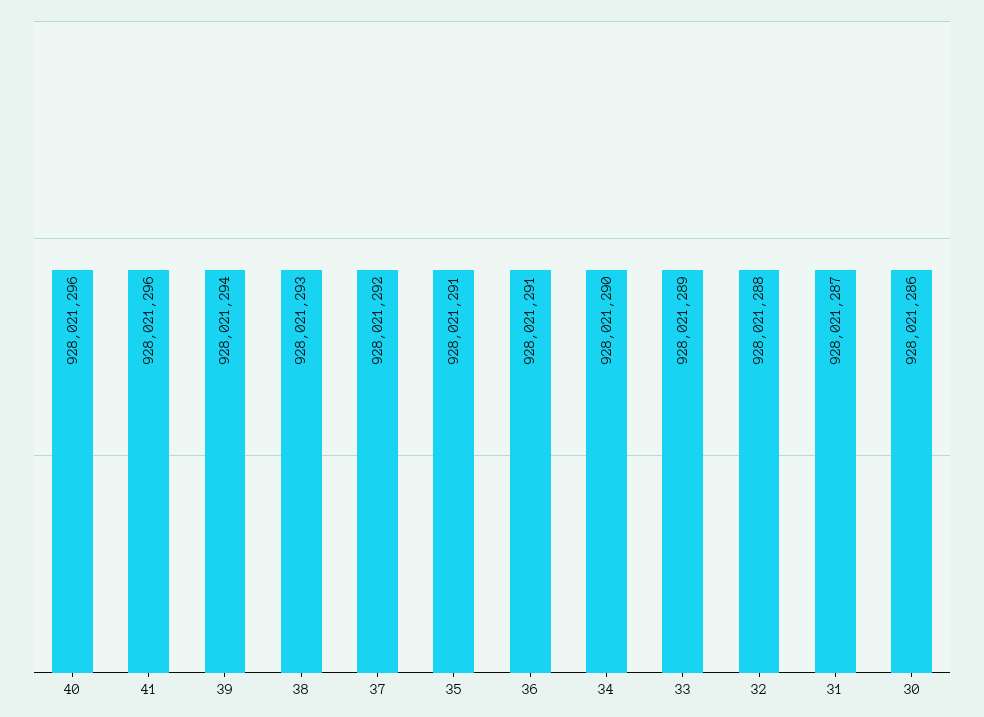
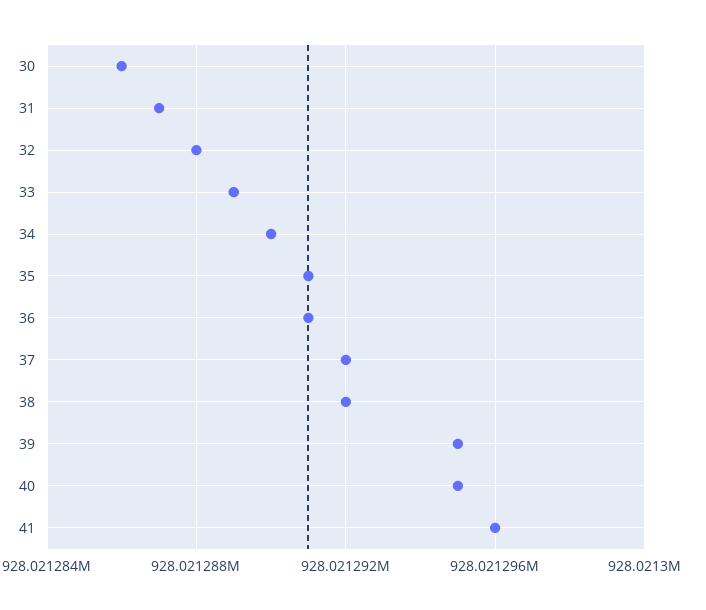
  {
-   "40": 928021296,
+   "40": 928021295,
    "41": 928021296,
-   "39": 928021294,
+   "39": 928021295,
-   "38": 928021293,
+   "38": 928021292,
    "37": 928021292,
    "35": 928021291,
    "36": 928021291,
    "34": 928021290,
    "33": 928021289,
    "32": 928021288,
    "31": 928021287,
    "30": 928021286
  }

